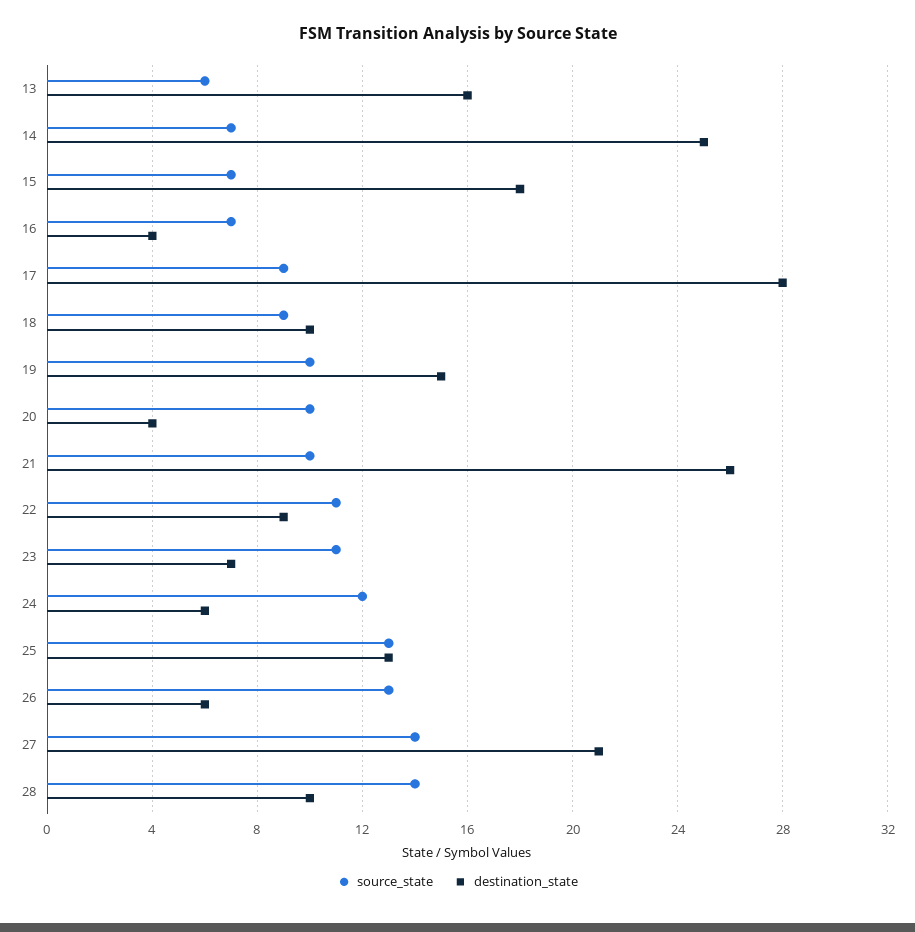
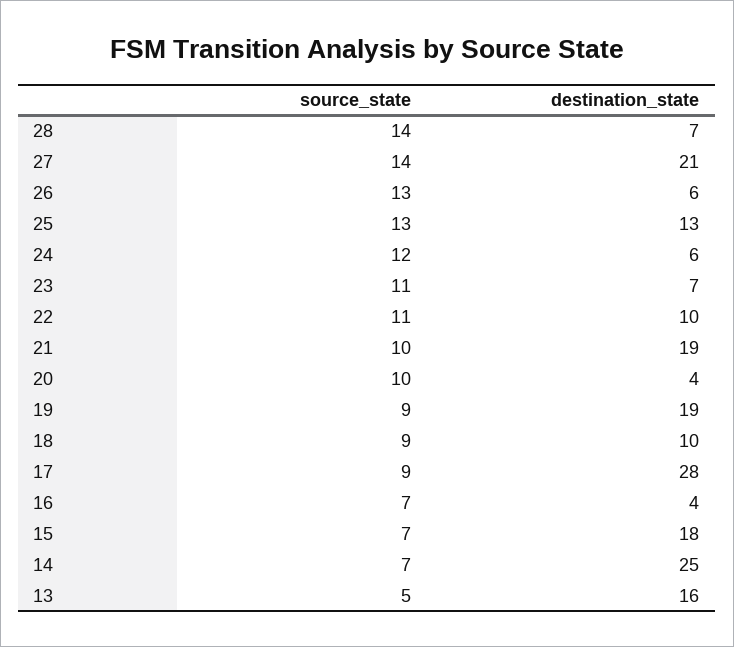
  {
    "source_state": {
-     "13": 6,
+     "13": 5,
      "14": 7,
      "15": 7,
      "16": 7,
      "17": 9,
      "18": 9,
-     "19": 10,
+     "19": 9,
      "20": 10,
      "21": 10,
      "22": 11,
      "23": 11,
      "24": 12,
      "25": 13,
      "26": 13,
      "27": 14,
      "28": 14
    },
    "destination_state": {
      "13": 16,
      "14": 25,
      "15": 18,
      "16": 4,
      "17": 28,
      "18": 10,
-     "19": 15,
+     "19": 19,
      "20": 4,
-     "21": 26,
+     "21": 19,
-     "22": 9,
+     "22": 10,
      "23": 7,
      "24": 6,
      "25": 13,
      "26": 6,
      "27": 21,
-     "28": 10
+     "28": 7
    }
  }

